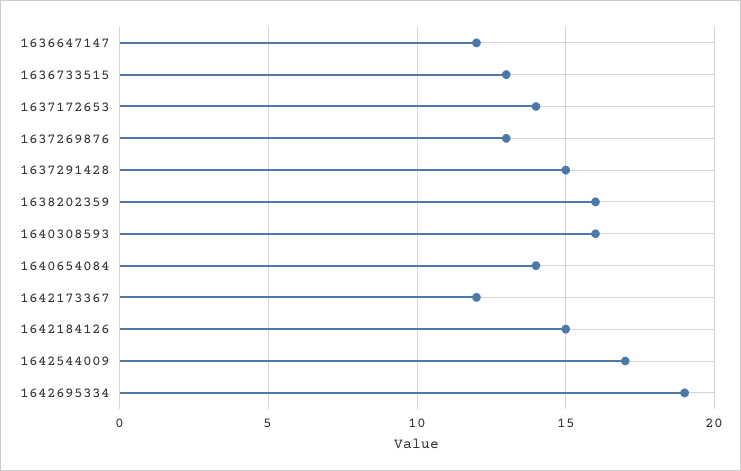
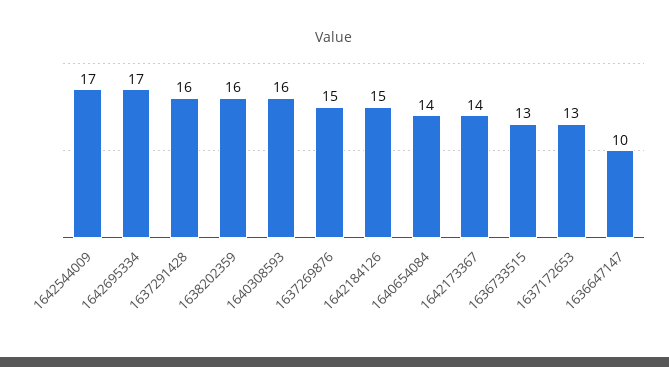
  {
-   "1636647147": 12,
+   "1636647147": 10,
    "1636733515": 13,
-   "1637172653": 14,
+   "1637172653": 13,
-   "1637269876": 13,
+   "1637269876": 15,
-   "1637291428": 15,
+   "1637291428": 16,
    "1638202359": 16,
    "1640308593": 16,
    "1640654084": 14,
-   "1642173367": 12,
+   "1642173367": 14,
    "1642184126": 15,
    "1642544009": 17,
-   "1642695334": 19
+   "1642695334": 17
  }

